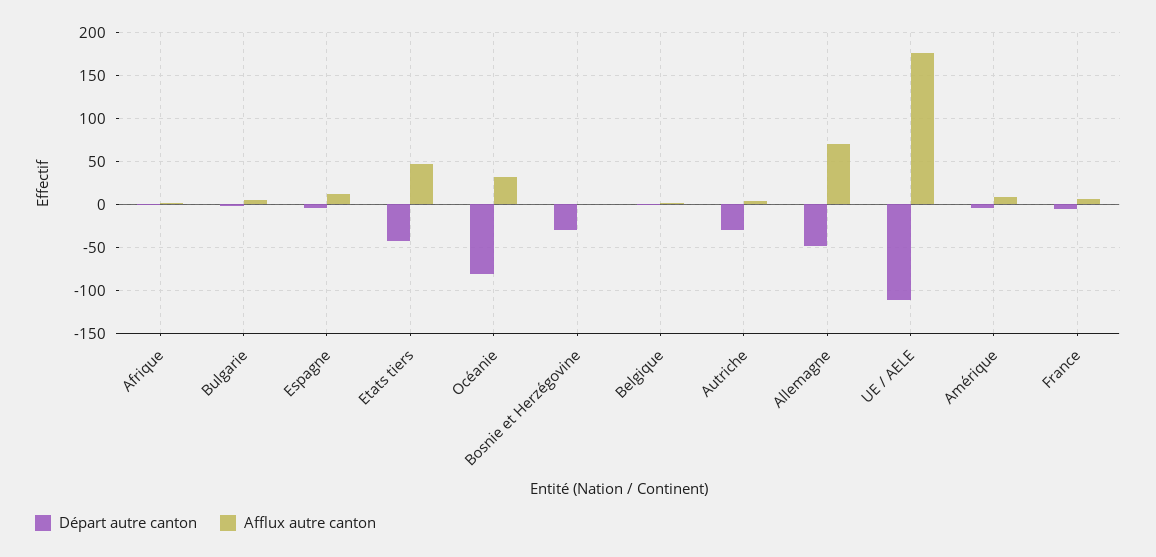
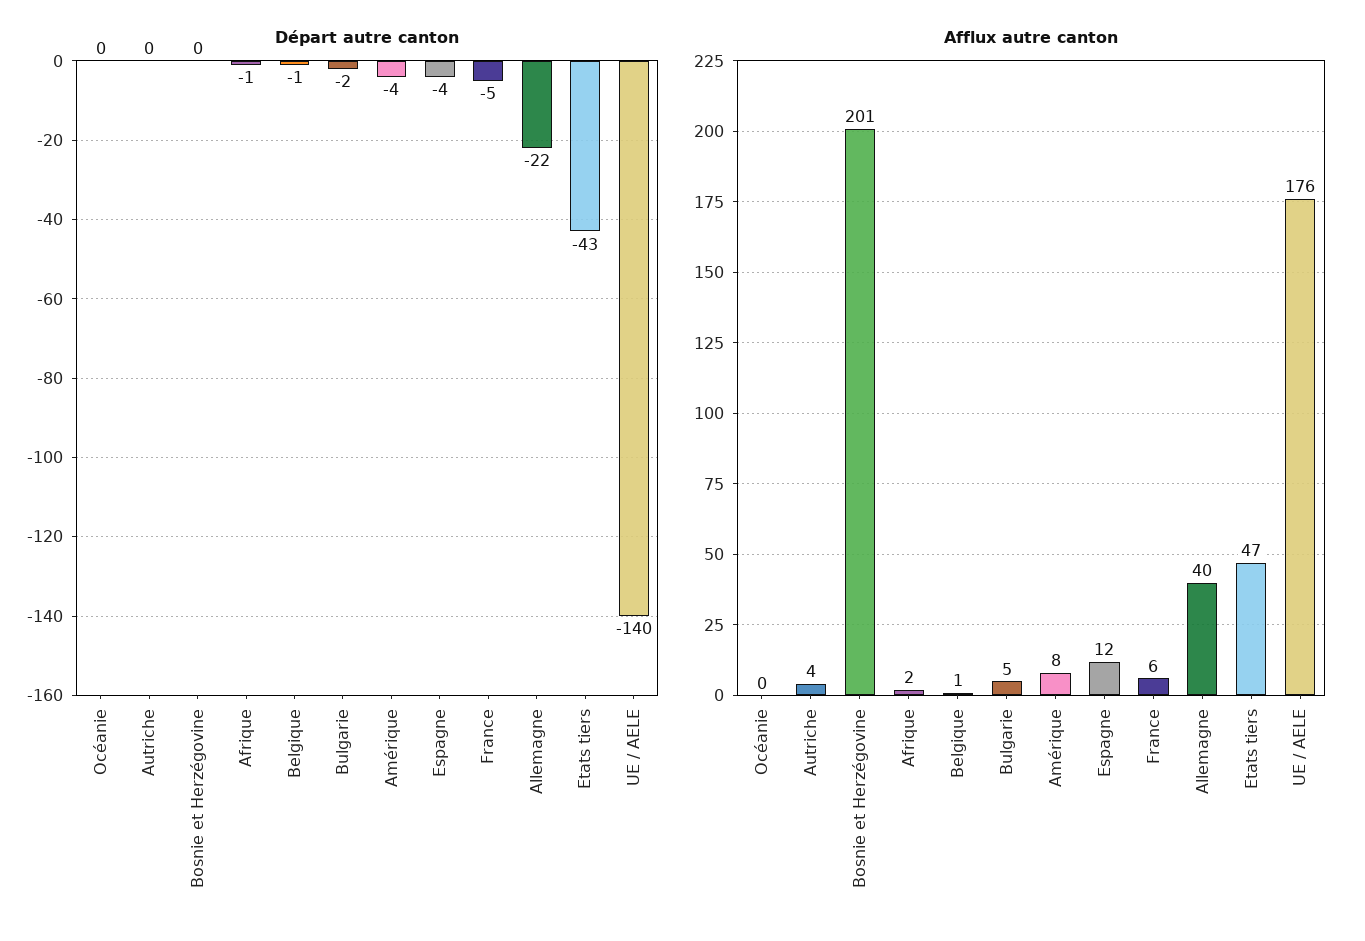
  {
    "Départ autre canton": {
      "Afrique": -1,
      "Bulgarie": -2,
      "Espagne": -4,
      "Etats tiers": -43,
-     "Océanie": -80,
+     "Océanie": 0,
-     "Bosnie et Herzégovine": -30,
+     "Bosnie et Herzégovine": 0,
      "Belgique": -1,
-     "Autriche": -30,
+     "Autriche": 0,
-     "Allemagne": -50,
+     "Allemagne": -22,
-     "UE / AELE": -110,
+     "UE / AELE": -140,
      "Amérique": -4,
      "France": -5
    },
    "Afflux autre canton": {
      "Afrique": 2,
      "Bulgarie": 5,
      "Espagne": 12,
      "Etats tiers": 47,
-     "Océanie": 30,
+     "Océanie": 0,
-     "Bosnie et Herzégovine": 0,
+     "Bosnie et Herzégovine": 201,
      "Belgique": 1,
      "Autriche": 4,
-     "Allemagne": 70,
+     "Allemagne": 40,
      "UE / AELE": 176,
      "Amérique": 8,
      "France": 6
    }
  }

